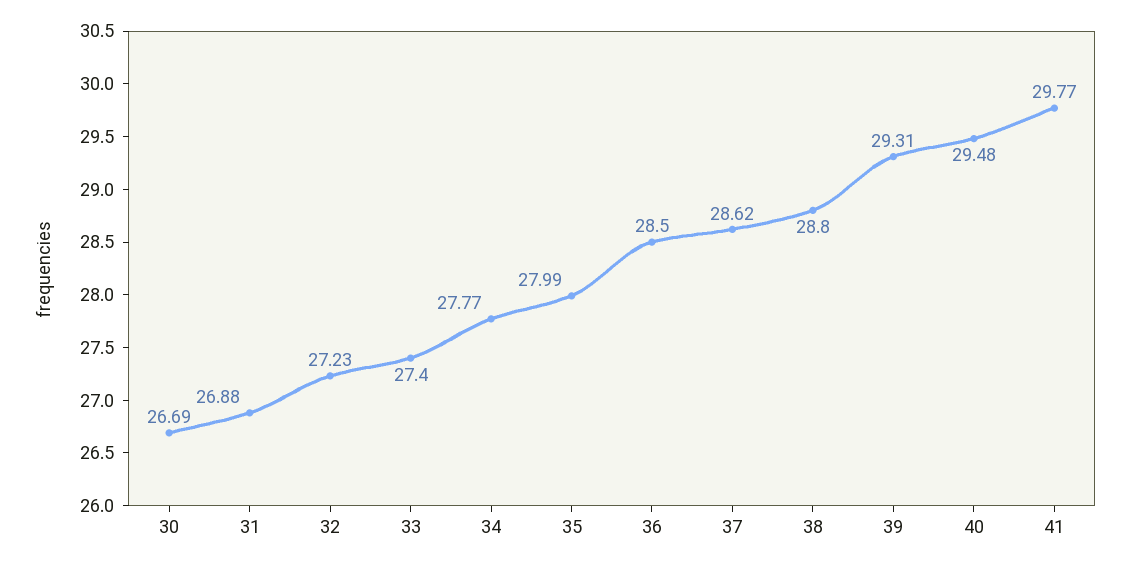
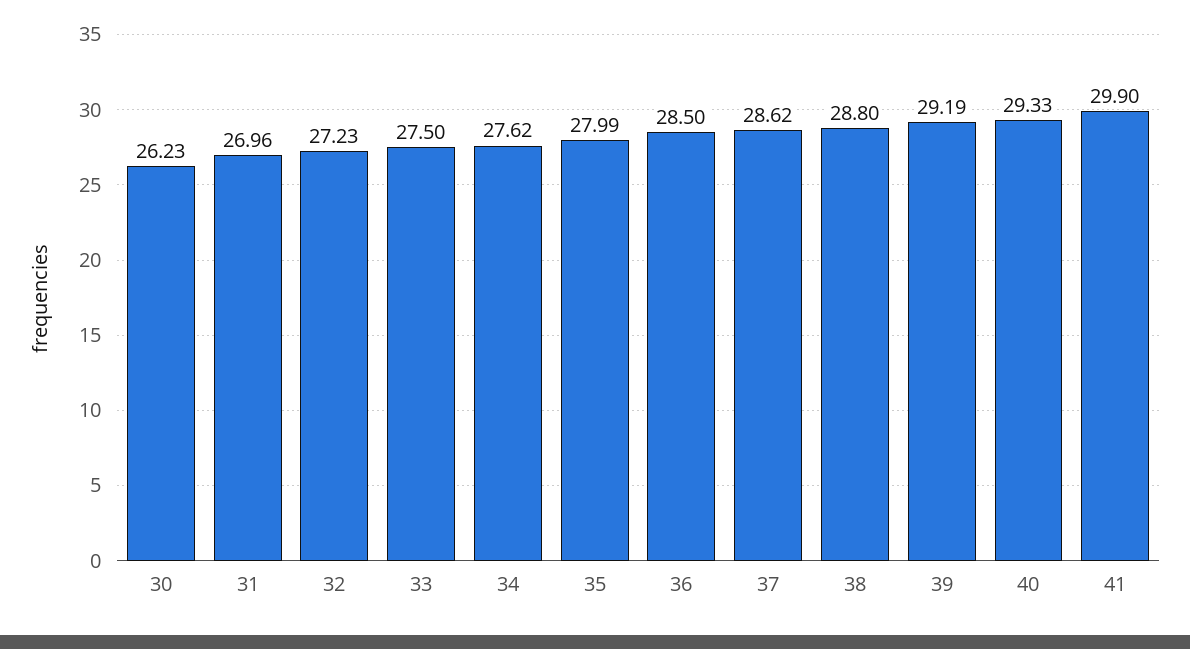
  {
-   "30": 26.69,
+   "30": 26.23,
-   "31": 26.88,
+   "31": 26.96,
    "32": 27.23,
-   "33": 27.4,
+   "33": 27.5,
-   "34": 27.77,
+   "34": 27.62,
    "35": 27.99,
    "36": 28.5,
    "37": 28.62,
    "38": 28.8,
-   "39": 29.31,
+   "39": 29.19,
-   "40": 29.48,
+   "40": 29.33,
-   "41": 29.77
+   "41": 29.9
  }

